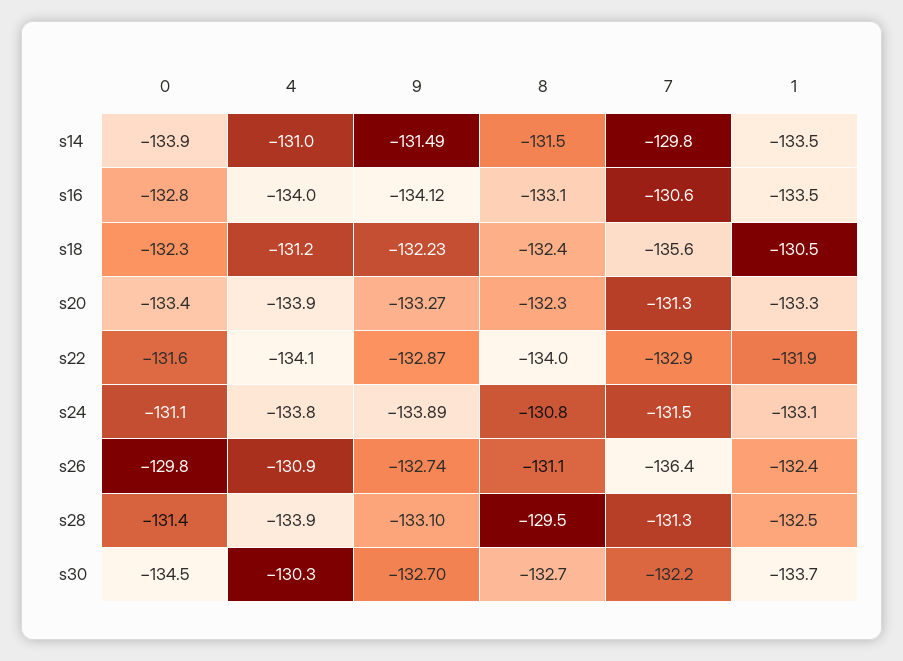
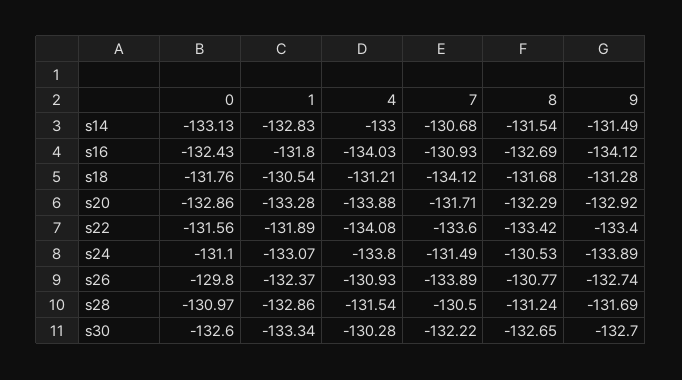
  {
    "0": {
-     "s14": -133.9,
+     "s14": -133.13,
-     "s16": -132.8,
+     "s16": -132.43,
-     "s18": -132.3,
+     "s18": -131.76,
-     "s20": -133.4,
+     "s20": -132.86,
      "s22": -131.56,
      "s24": -131.1,
      "s26": -129.8,
-     "s28": -131.4,
+     "s28": -130.97,
-     "s30": -134.5
+     "s30": -132.6
    },
    "4": {
-     "s14": -131,
+     "s14": -133,
      "s16": -134.03,
      "s18": -131.21,
      "s20": -133.88,
      "s22": -134.08,
      "s24": -133.8,
      "s26": -130.93,
-     "s28": -133.9,
+     "s28": -131.54,
      "s30": -130.28
    },
    "9": {
      "s14": -131.49,
      "s16": -134.12,
-     "s18": -132.23,
+     "s18": -131.28,
-     "s20": -133.27,
+     "s20": -132.92,
-     "s22": -132.87,
+     "s22": -133.4,
      "s24": -133.89,
      "s26": -132.74,
-     "s28": -133.1,
+     "s28": -131.69,
      "s30": -132.7
    },
    "8": {
      "s14": -131.54,
-     "s16": -133.1,
+     "s16": -132.69,
-     "s18": -132.4,
+     "s18": -131.68,
      "s20": -132.29,
-     "s22": -134,
+     "s22": -133.42,
-     "s24": -130.8,
+     "s24": -130.53,
-     "s26": -131.1,
+     "s26": -130.77,
-     "s28": -129.5,
+     "s28": -131.24,
      "s30": -132.65
    },
    "7": {
-     "s14": -129.8,
+     "s14": -130.68,
-     "s16": -130.6,
+     "s16": -130.93,
-     "s18": -135.6,
+     "s18": -134.12,
-     "s20": -131.3,
+     "s20": -131.71,
-     "s22": -132.9,
+     "s22": -133.6,
      "s24": -131.49,
-     "s26": -136.4,
+     "s26": -133.89,
-     "s28": -131.3,
+     "s28": -130.5,
      "s30": -132.22
    },
    "1": {
-     "s14": -133.5,
+     "s14": -132.83,
-     "s16": -133.5,
+     "s16": -131.8,
      "s18": -130.54,
      "s20": -133.28,
      "s22": -131.89,
      "s24": -133.07,
      "s26": -132.37,
-     "s28": -132.5,
+     "s28": -132.86,
-     "s30": -133.7
+     "s30": -133.34
    }
  }

